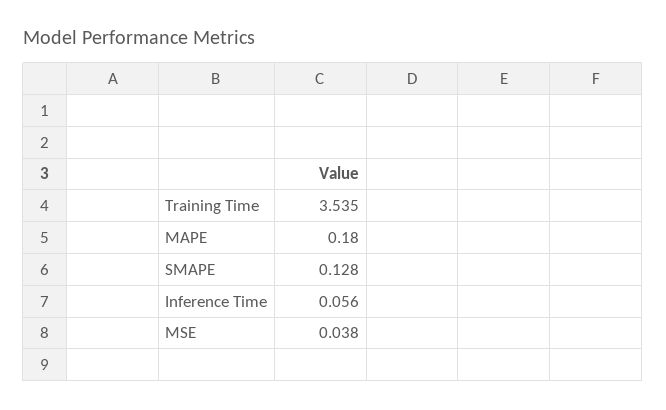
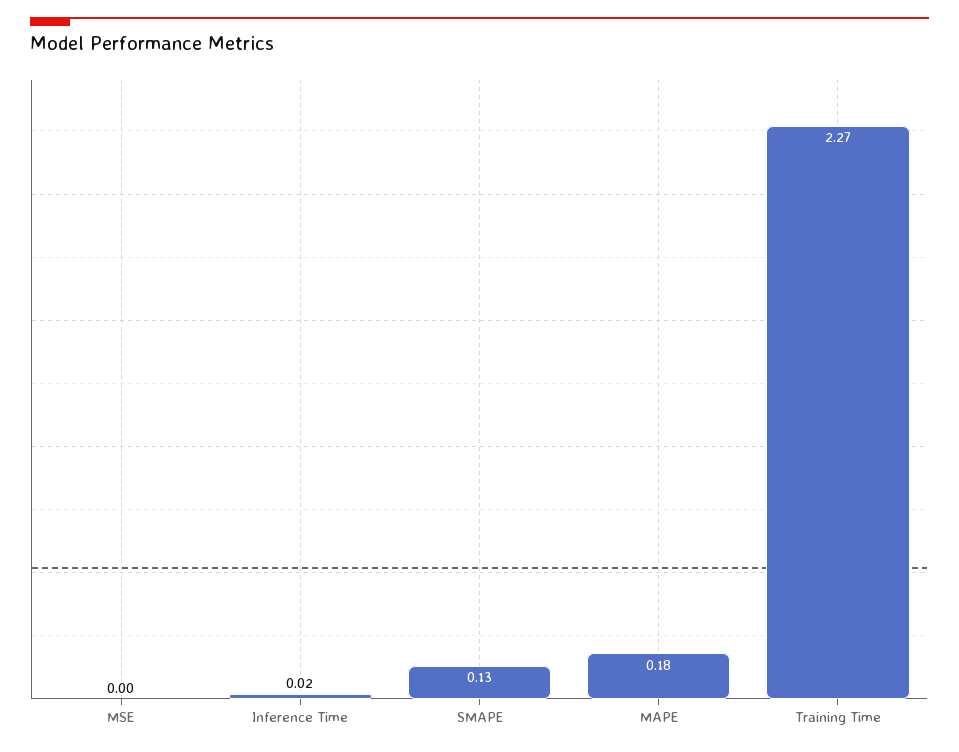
  {
-   "Training Time": 3.535,
+   "Training Time": 2.27,
    "MAPE": 0.18,
    "SMAPE": 0.128,
-   "Inference Time": 0.056,
+   "Inference Time": 0.02,
-   "MSE": 0.038
+   "MSE": 0
  }

